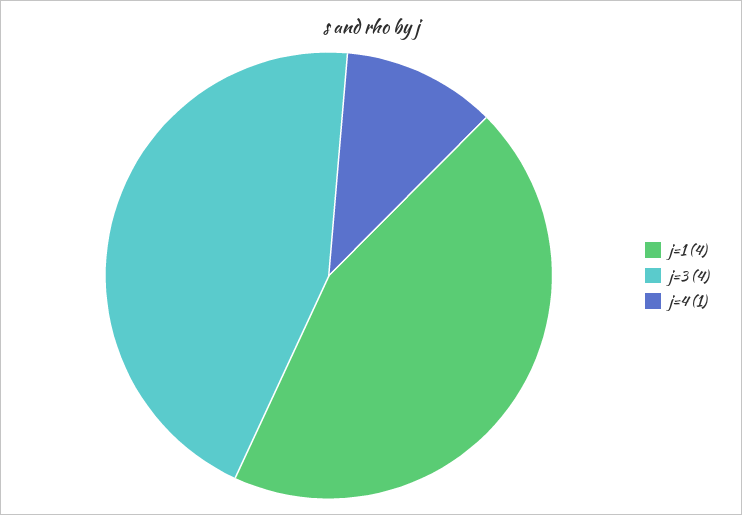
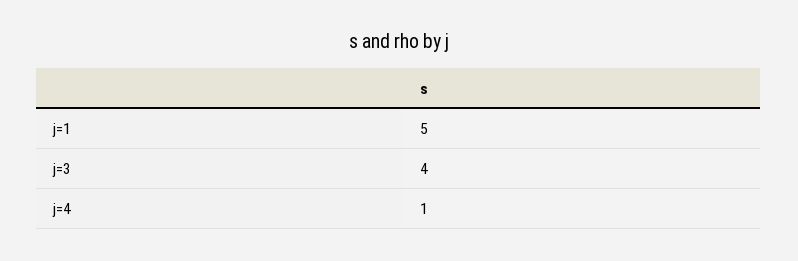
  {
-   "j=1": 4,
+   "j=1": 5,
    "j=3": 4,
    "j=4": 1
  }

